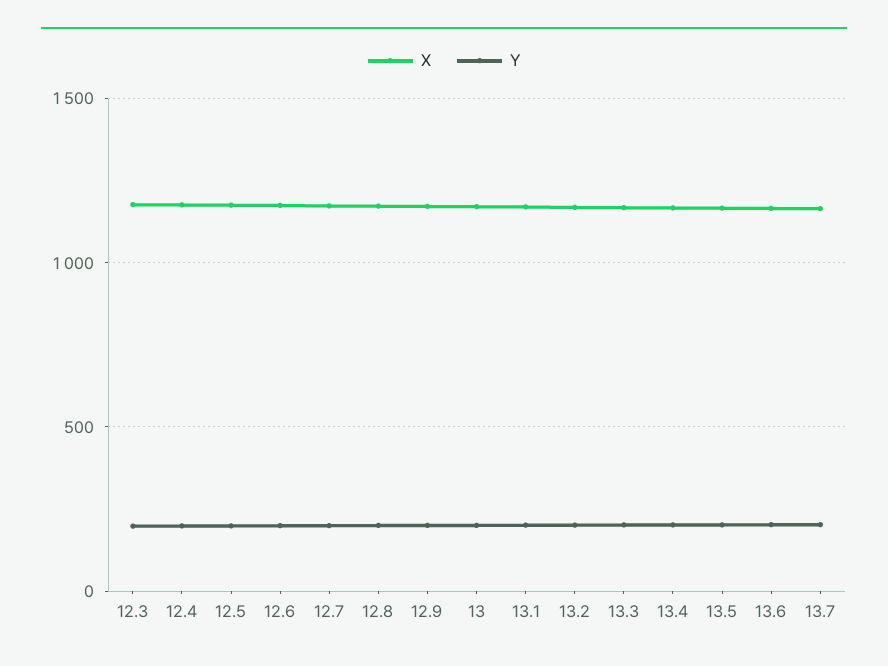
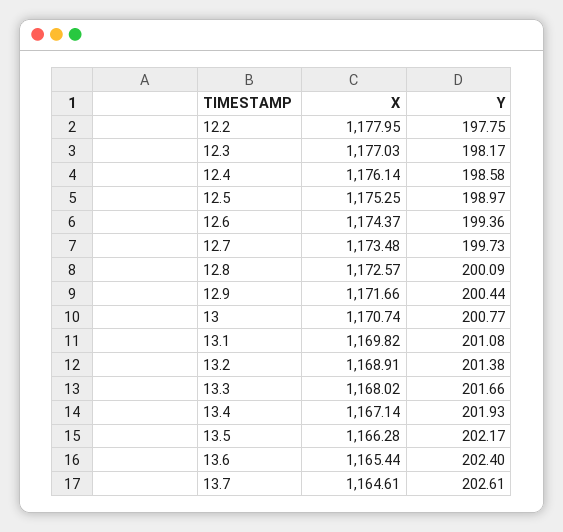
  {
    "X": {
      "12.3": 1177.03,
      "12.4": 1176.14,
      "12.5": 1175.25,
      "12.6": 1174.37,
      "12.7": 1173.48,
      "12.8": 1172.57,
      "12.9": 1171.66,
      "13": 1170.74,
      "13.1": 1169.82,
      "13.2": 1168.91,
      "13.3": 1168.02,
      "13.4": 1167.14,
      "13.5": 1166.28,
      "13.6": 1165.44,
-     "13.7": 1164.61
+     "13.7": 1164.61,
+     "12.2": 1177.95
    },
    "Y": {
      "12.3": 198.17,
      "12.4": 198.58,
      "12.5": 198.97,
      "12.6": 199.36,
      "12.7": 199.73,
      "12.8": 200.09,
      "12.9": 200.44,
      "13": 200.77,
      "13.1": 201.08,
      "13.2": 201.38,
      "13.3": 201.66,
      "13.4": 201.93,
      "13.5": 202.17,
      "13.6": 202.4,
-     "13.7": 202.61
+     "13.7": 202.61,
+     "12.2": 197.75
    }
  }

